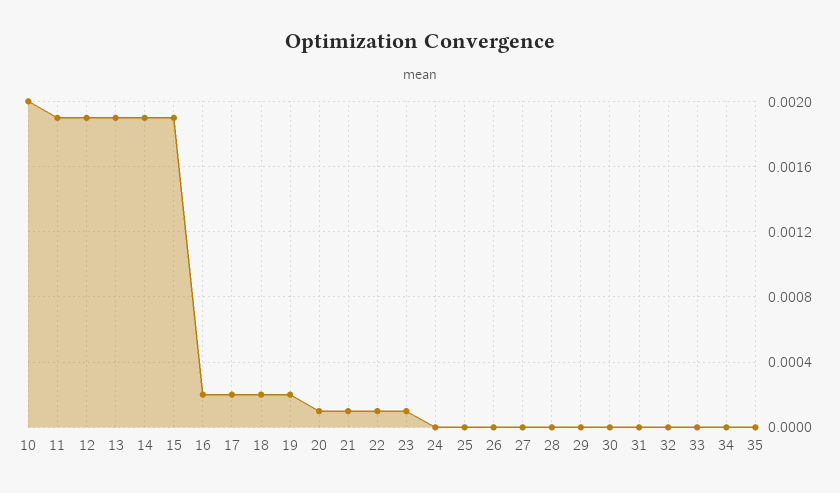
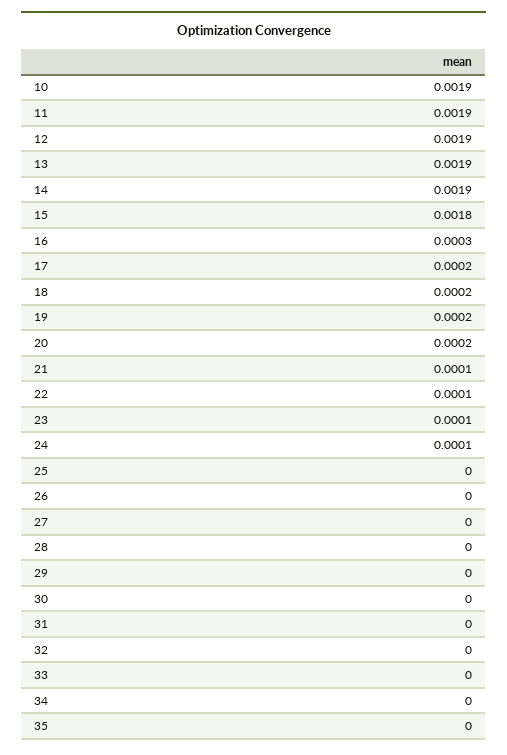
  {
-   "10": 0.002,
+   "10": 0.0019,
    "11": 0.0019,
    "12": 0.0019,
    "13": 0.0019,
    "14": 0.0019,
-   "15": 0.0019,
+   "15": 0.0018,
-   "16": 0.0002,
+   "16": 0.0003,
    "17": 0.0002,
    "18": 0.0002,
    "19": 0.0002,
-   "20": 0.0001,
+   "20": 0.0002,
    "21": 0.0001,
    "22": 0.0001,
    "23": 0.0001,
-   "24": 0,
+   "24": 0.0001,
    "25": 0,
    "26": 0,
    "27": 0,
    "28": 0,
    "29": 0,
    "30": 0,
    "31": 0,
    "32": 0,
    "33": 0,
    "34": 0,
    "35": 0
  }

